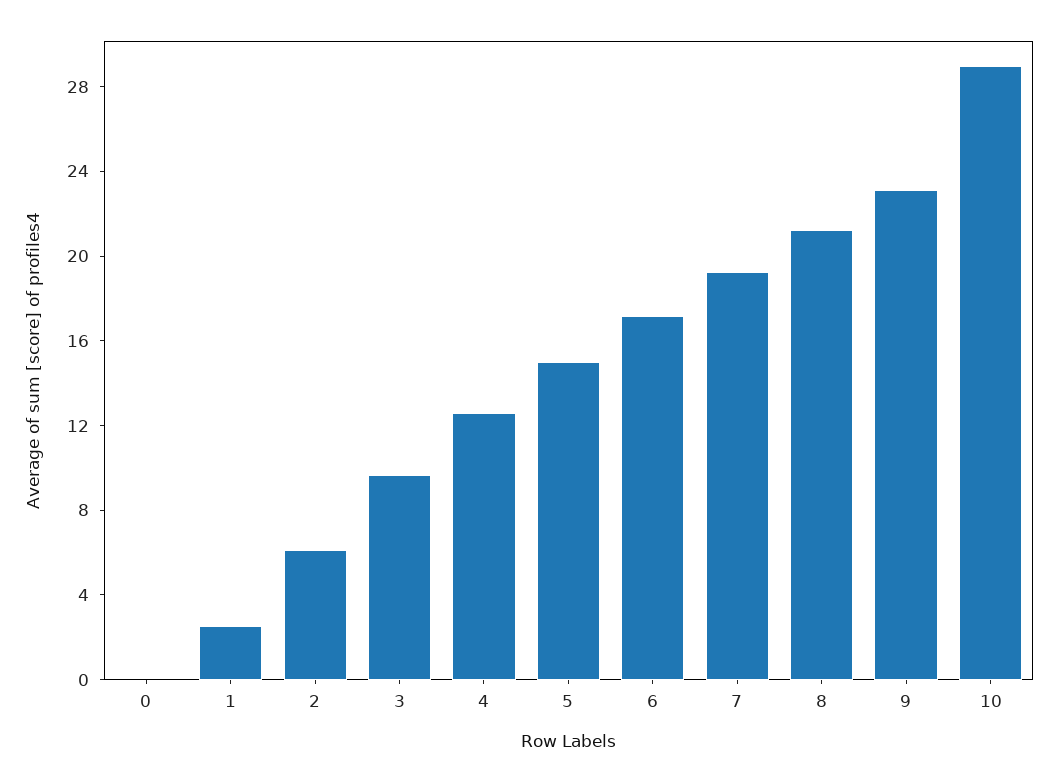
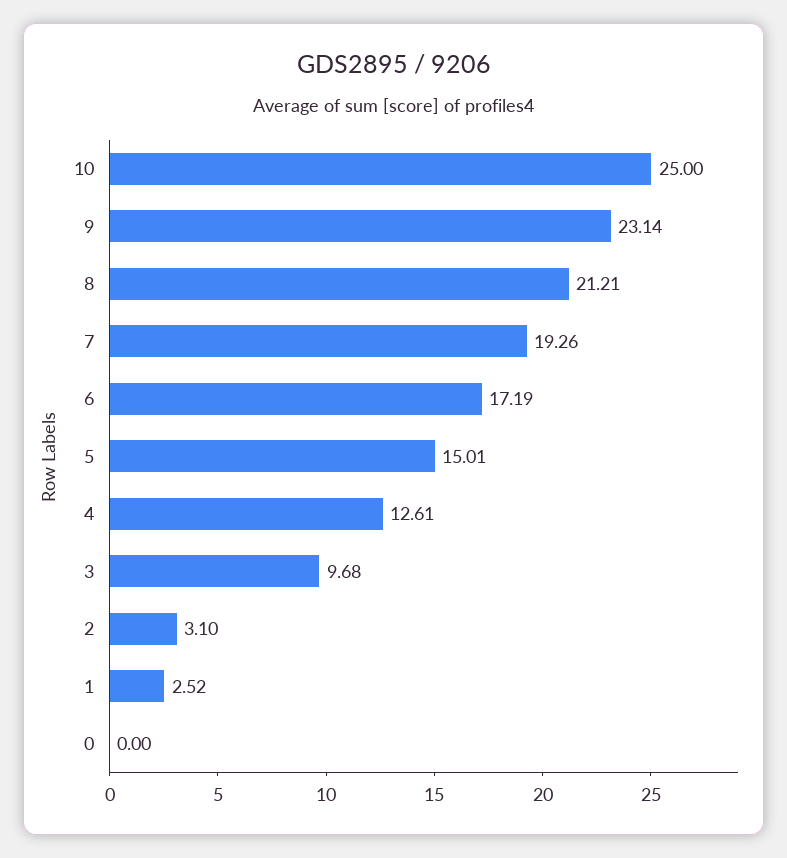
  {
    "0": 0,
    "1": 2.52,
-   "2": 6,
+   "2": 3.1,
    "3": 9.68,
    "4": 12.61,
    "5": 15.01,
    "6": 17.19,
    "7": 19.26,
    "8": 21.21,
    "9": 23.14,
-   "10": 29
+   "10": 25
  }

